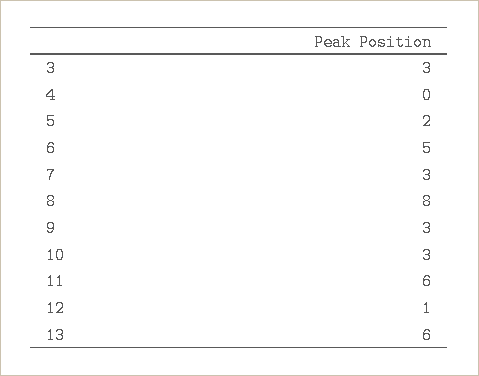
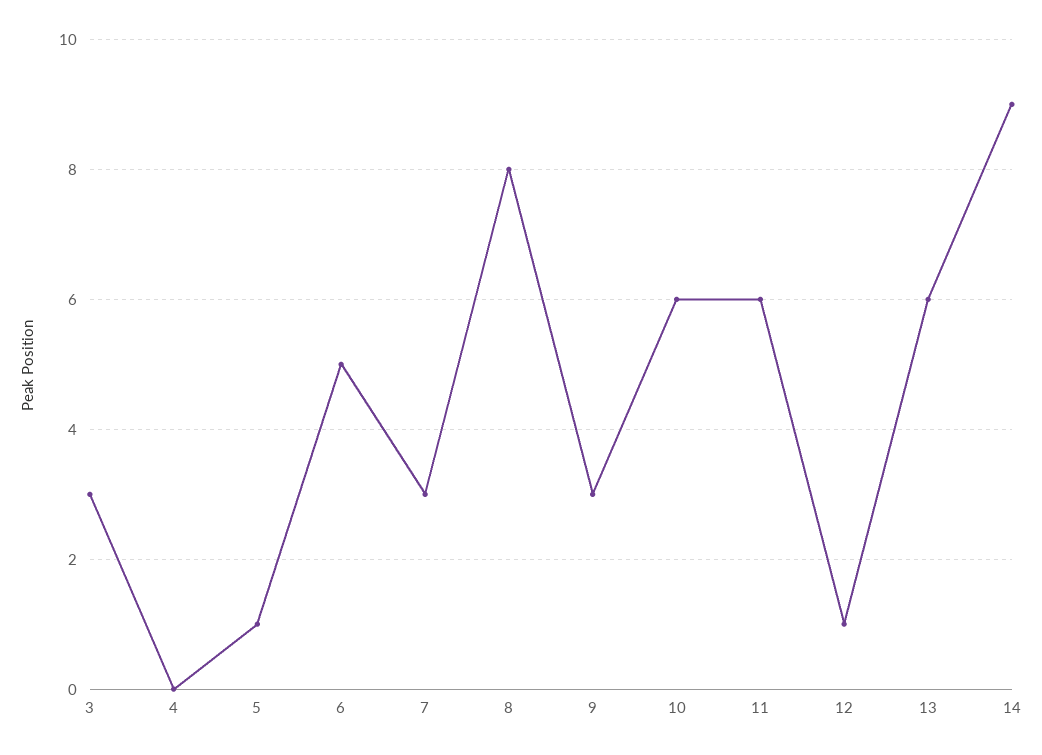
  {
    "3": 3,
    "4": 0,
-   "5": 2,
+   "5": 1,
    "6": 5,
    "7": 3,
    "8": 8,
    "9": 3,
-   "10": 3,
+   "10": 6,
    "11": 6,
    "12": 1,
-   "13": 6
+   "13": 6,
+   "14": 9
  }

